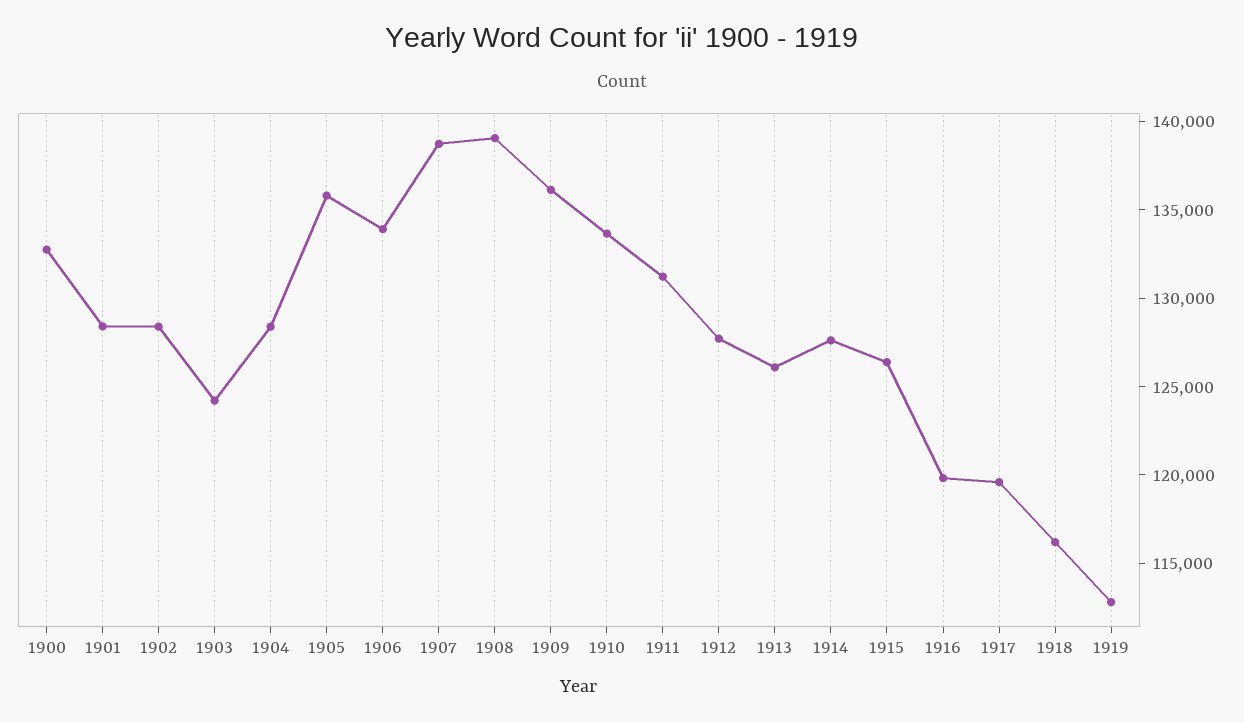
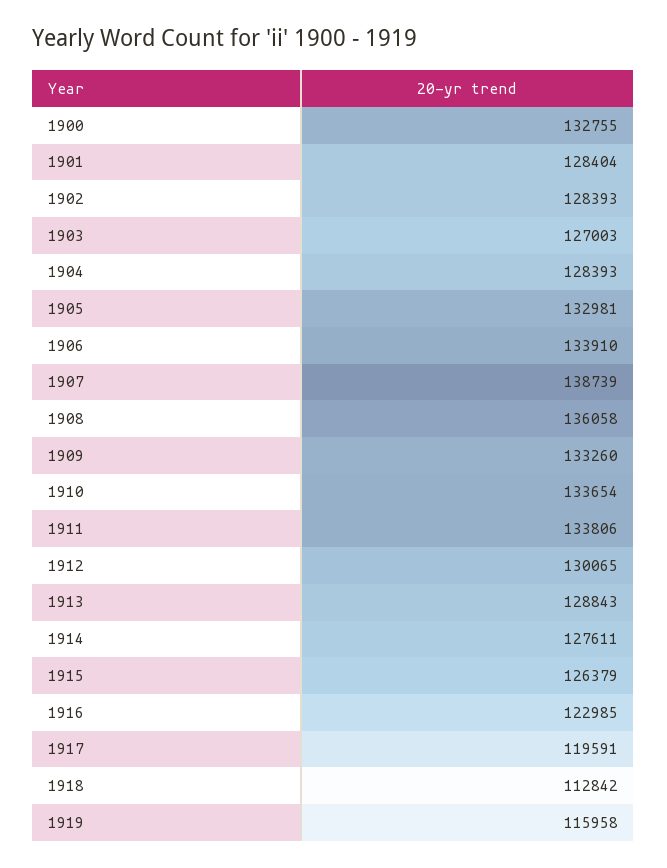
  {
    "1900": 132755,
    "1901": 128404,
    "1902": 128393,
-   "1903": 124000,
+   "1903": 127003,
    "1904": 128393,
-   "1905": 136000,
+   "1905": 132981,
    "1906": 133910,
    "1907": 138739,
-   "1908": 139000,
+   "1908": 136058,
-   "1909": 136000,
+   "1909": 133260,
    "1910": 133654,
-   "1911": 131000,
+   "1911": 133806,
-   "1912": 128000,
+   "1912": 130065,
-   "1913": 126000,
+   "1913": 128843,
    "1914": 127611,
    "1915": 126379,
-   "1916": 120000,
+   "1916": 122985,
    "1917": 119591,
-   "1918": 116000,
+   "1918": 112842,
-   "1919": 113000
+   "1919": 115958
  }

